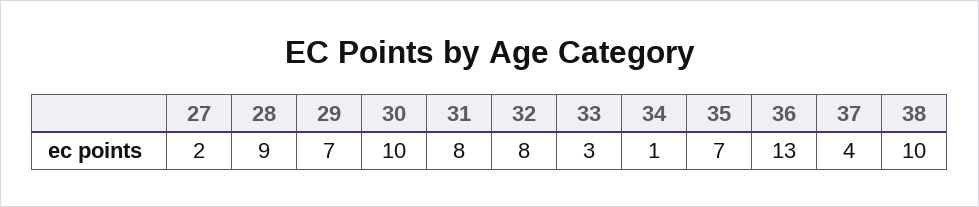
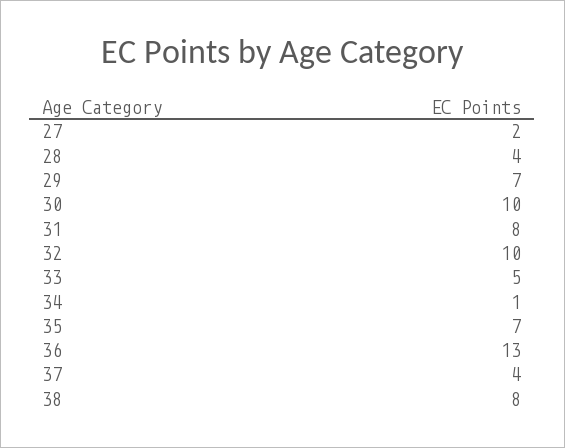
  {
    "27": 2,
-   "28": 9,
+   "28": 4,
    "29": 7,
    "30": 10,
    "31": 8,
-   "32": 8,
+   "32": 10,
-   "33": 3,
+   "33": 5,
    "34": 1,
    "35": 7,
    "36": 13,
    "37": 4,
-   "38": 10
+   "38": 8
  }

